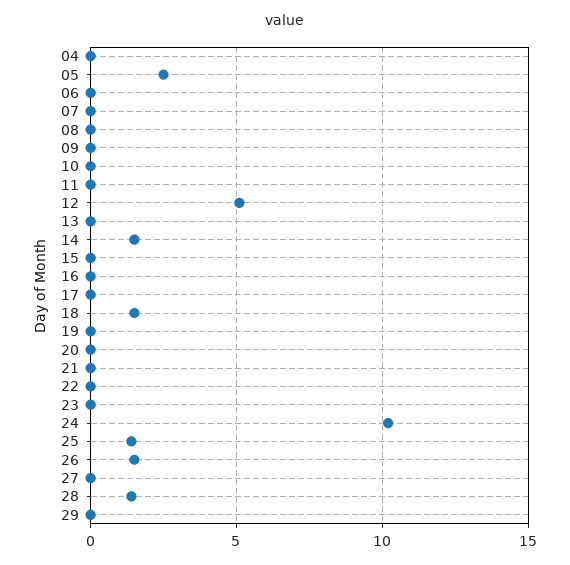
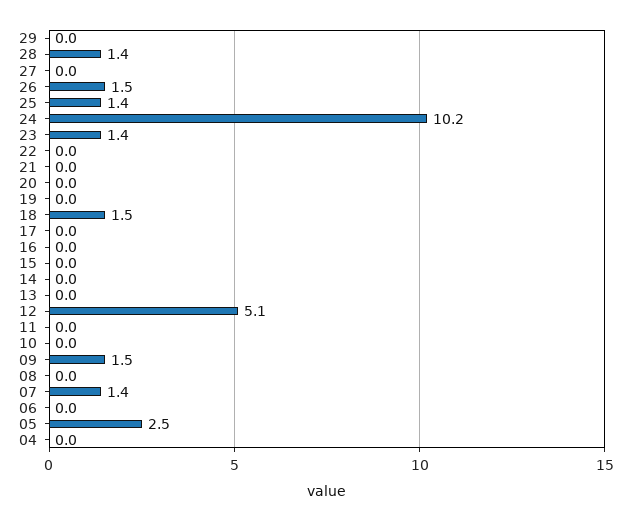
  {
    "04": 0,
    "05": 2.5,
    "06": 0,
-   "07": 0,
+   "07": 1.4,
    "08": 0,
-   "09": 0,
+   "09": 1.5,
    "10": 0,
    "11": 0,
    "12": 5.1,
    "13": 0,
-   "14": 1.5,
+   "14": 0,
    "15": 0,
    "16": 0,
    "17": 0,
    "18": 1.5,
    "19": 0,
    "20": 0,
    "21": 0,
    "22": 0,
-   "23": 0,
+   "23": 1.4,
    "24": 10.2,
    "25": 1.4,
    "26": 1.5,
    "27": 0,
    "28": 1.4,
    "29": 0
  }

